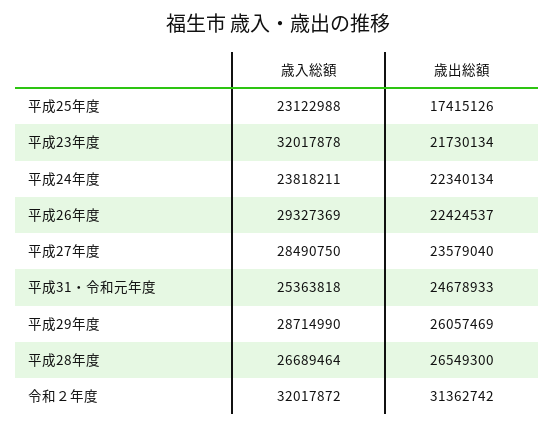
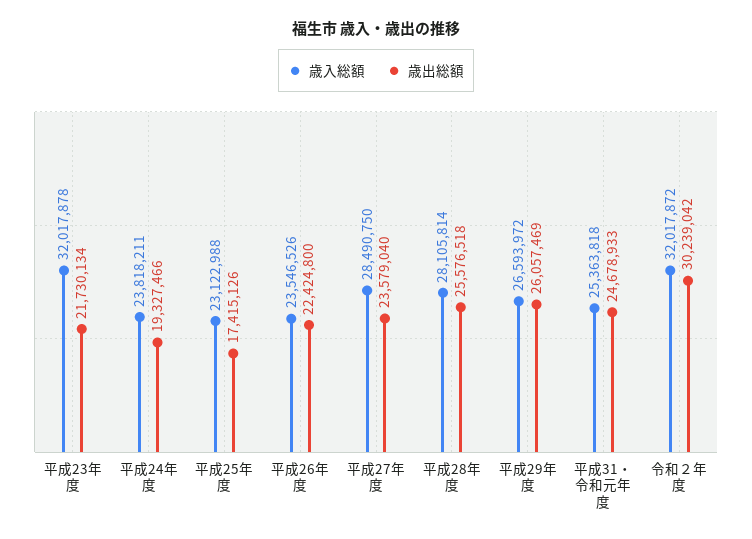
  {
    "歳入総額": {
      "平成25年度": 23122988,
      "平成23年度": 32017878,
      "平成24年度": 23818211,
-     "平成26年度": 29327369,
+     "平成26年度": 23546526,
      "平成27年度": 28490750,
      "平成31・令和元年度": 25363818,
-     "平成29年度": 28714990,
+     "平成29年度": 26593972,
-     "平成28年度": 26689464,
+     "平成28年度": 28105814,
      "令和２年度": 32017872
    },
    "歳出総額": {
      "平成25年度": 17415126,
      "平成23年度": 21730134,
-     "平成24年度": 22340134,
+     "平成24年度": 19327466,
-     "平成26年度": 22424537,
+     "平成26年度": 22424800,
      "平成27年度": 23579040,
      "平成31・令和元年度": 24678933,
      "平成29年度": 26057469,
-     "平成28年度": 26549300,
+     "平成28年度": 25576518,
-     "令和２年度": 31362742
+     "令和２年度": 30239042
    }
  }

